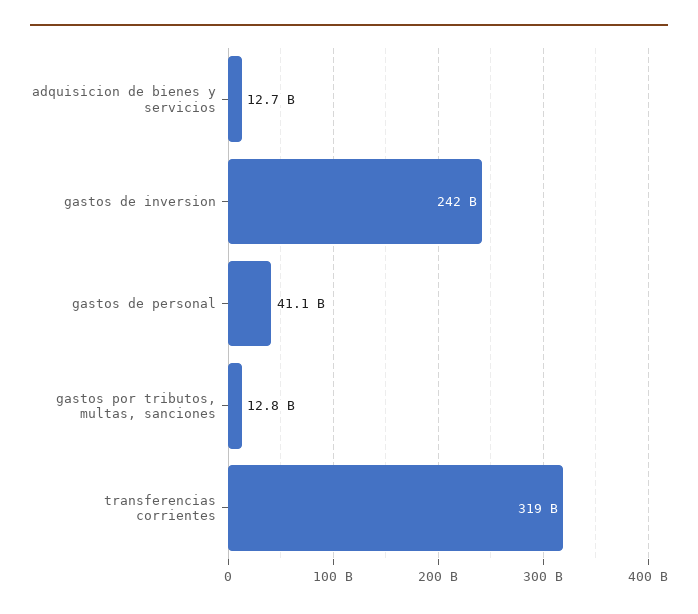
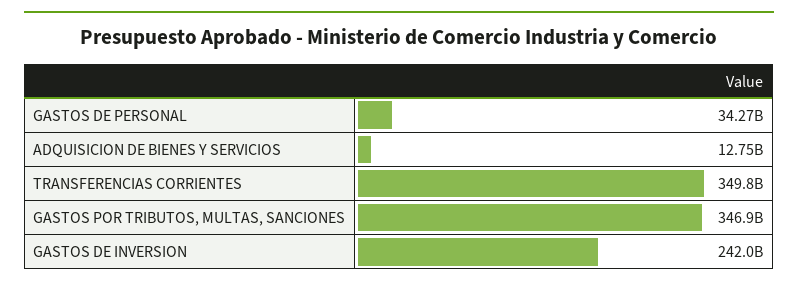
  {
    "adquisicion de bienes y servicios": 12750000000,
    "gastos de inversion": 242000000000,
-   "gastos de personal": 41100000000,
+   "gastos de personal": 34270000000,
-   "gastos por tributos, multas, sanciones": 12800000000,
+   "gastos por tributos, multas, sanciones": 346900000000,
-   "transferencias corrientes": 319000000000
+   "transferencias corrientes": 349800000000
  }

